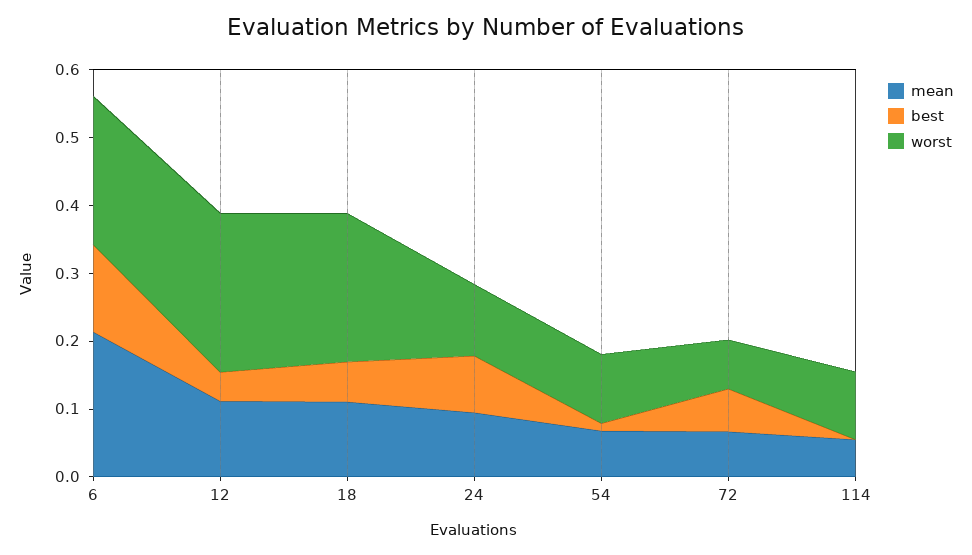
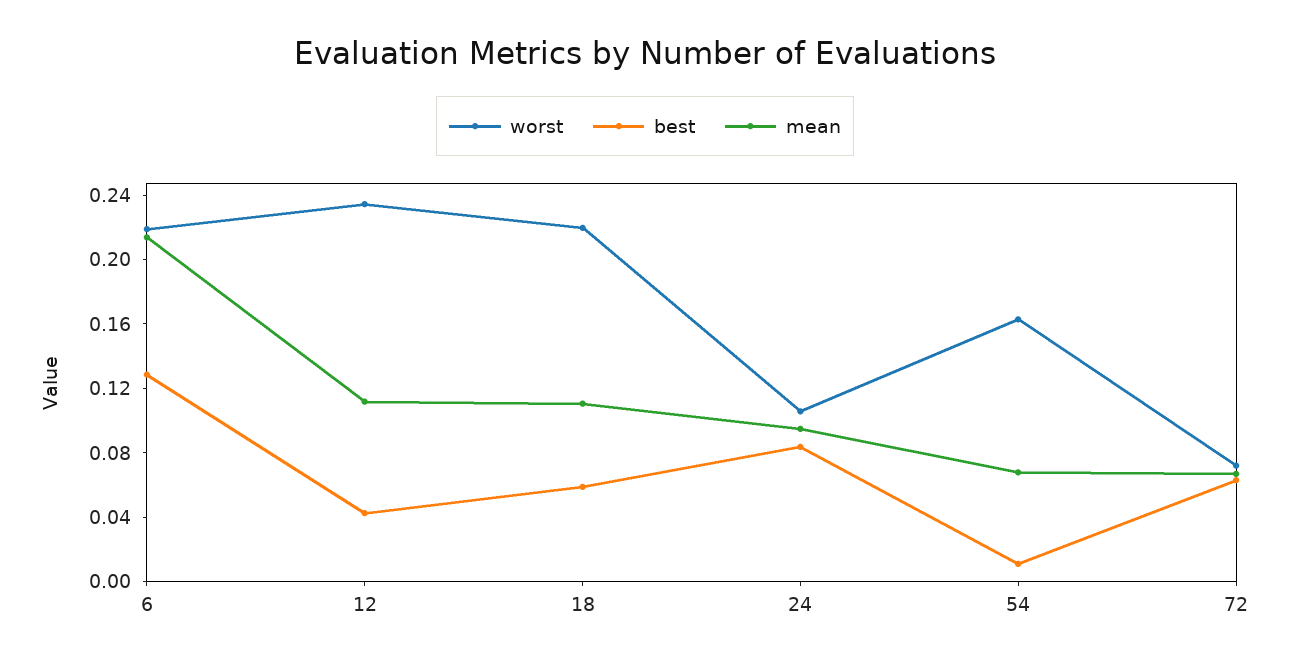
  {
    "mean": {
      "6": 0.21,
      "12": 0.11,
      "18": 0.11,
      "24": 0.09,
      "54": 0.07,
-     "72": 0.07,
+     "72": 0.07
-     "114": 0.06
    },
    "best": {
      "6": 0.13,
      "12": 0.04,
      "18": 0.06,
      "24": 0.08,
      "54": 0.01,
-     "72": 0.06,
+     "72": 0.06
-     "114": 0
    },
    "worst": {
      "6": 0.22,
      "12": 0.23,
      "18": 0.22,
      "24": 0.11,
-     "54": 0.1,
+     "54": 0.16,
-     "72": 0.07,
+     "72": 0.07
-     "114": 0.1
    }
  }

